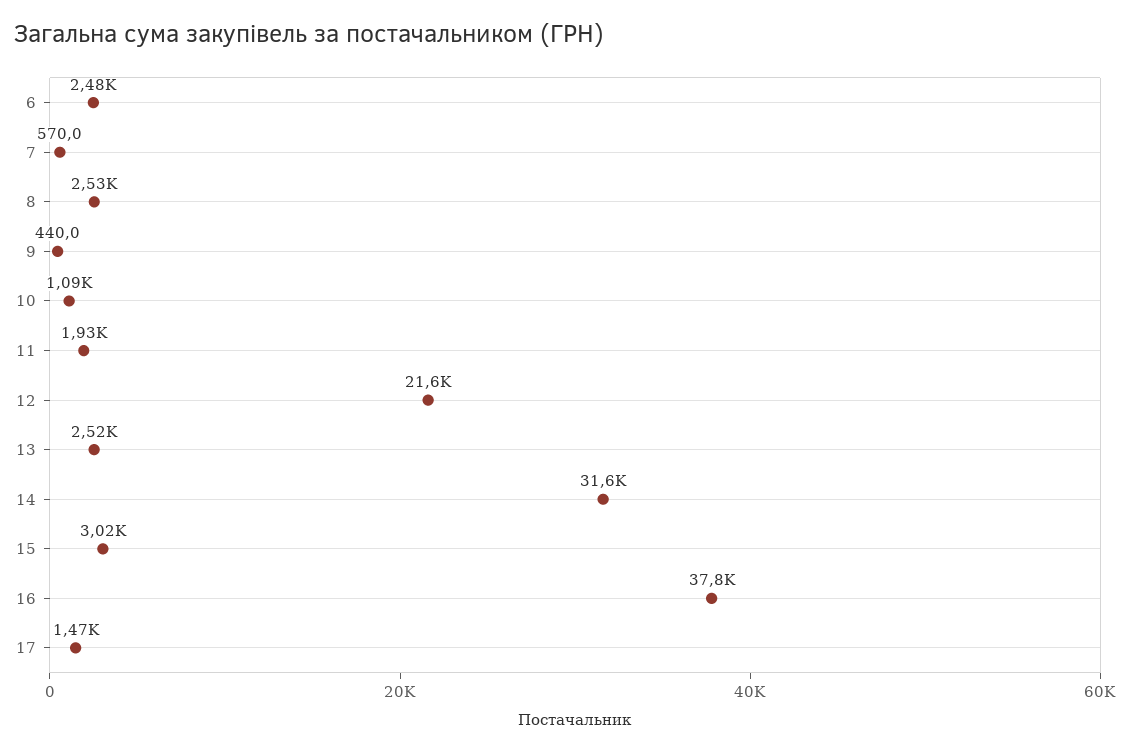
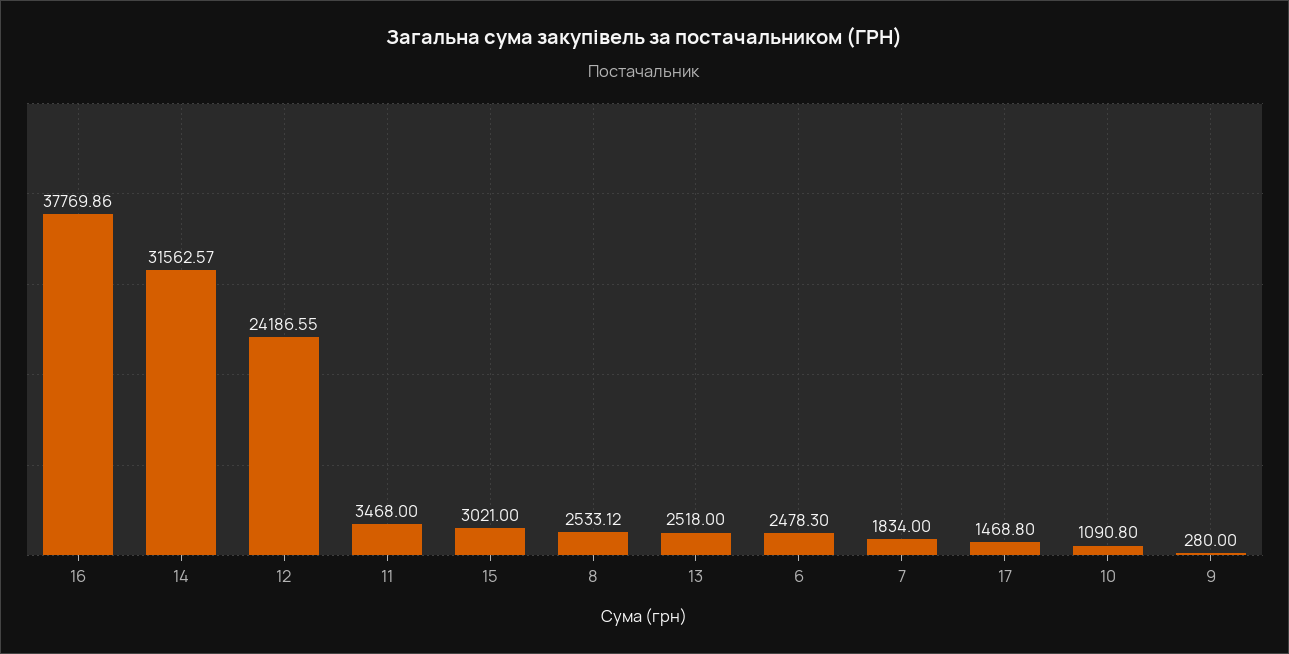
  {
    "6": 2478.3,
-   "7": 570,
+   "7": 1834,
    "8": 2533.12,
-   "9": 440,
+   "9": 280,
    "10": 1090.8,
-   "11": 1930,
+   "11": 3468,
-   "12": 21600,
+   "12": 24186.55,
    "13": 2518,
    "14": 31562.57,
    "15": 3021,
    "16": 37769.86,
    "17": 1468.8
  }

